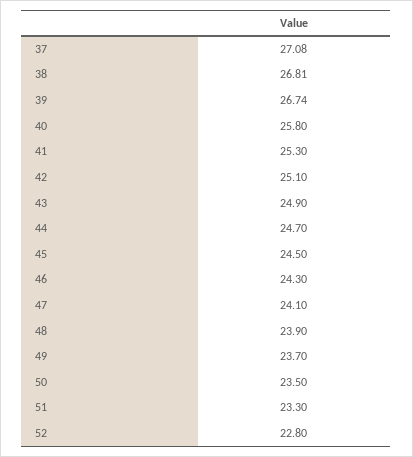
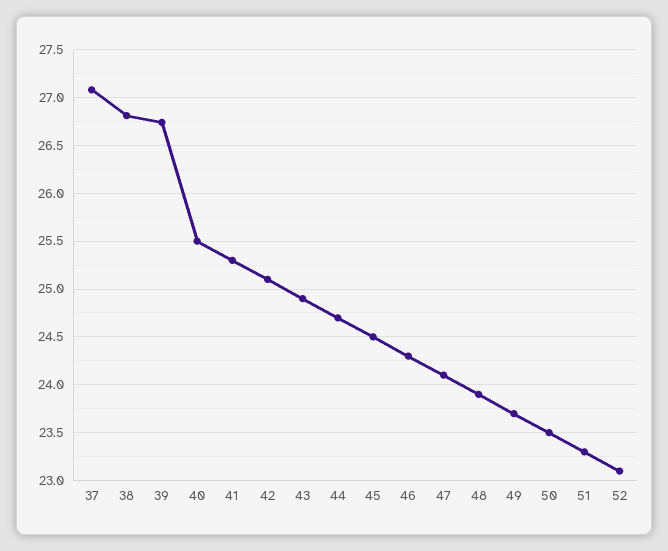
  {
    "37": 27.08,
    "38": 26.81,
    "39": 26.74,
-   "40": 25.8,
+   "40": 25.5,
    "41": 25.3,
    "42": 25.1,
    "43": 24.9,
    "44": 24.7,
    "45": 24.5,
    "46": 24.3,
    "47": 24.1,
    "48": 23.9,
    "49": 23.7,
    "50": 23.5,
    "51": 23.3,
-   "52": 22.8
+   "52": 23.1
  }

